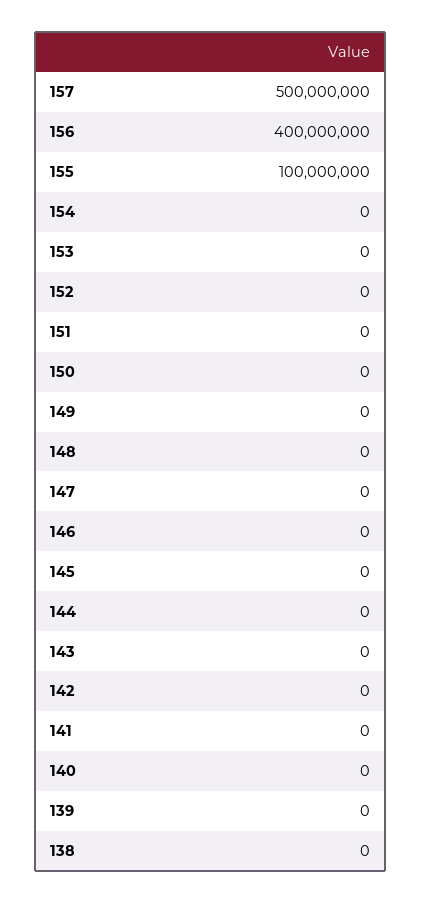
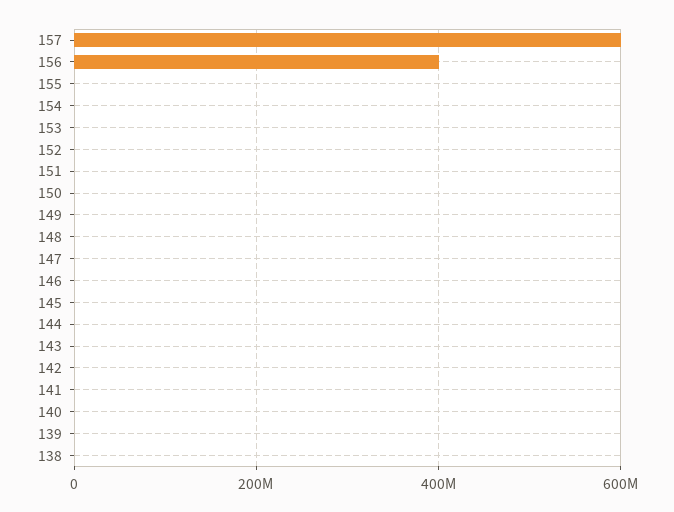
  {
-   "157": 500000000,
+   "157": 600000000,
    "156": 400000000,
-   "155": 100000000,
+   "155": 0,
    "154": 0,
    "153": 0,
    "152": 0,
    "151": 0,
    "150": 0,
    "149": 0,
    "148": 0,
    "147": 0,
    "146": 0,
    "145": 0,
    "144": 0,
    "143": 0,
    "142": 0,
    "141": 0,
    "140": 0,
    "139": 0,
    "138": 0
  }

